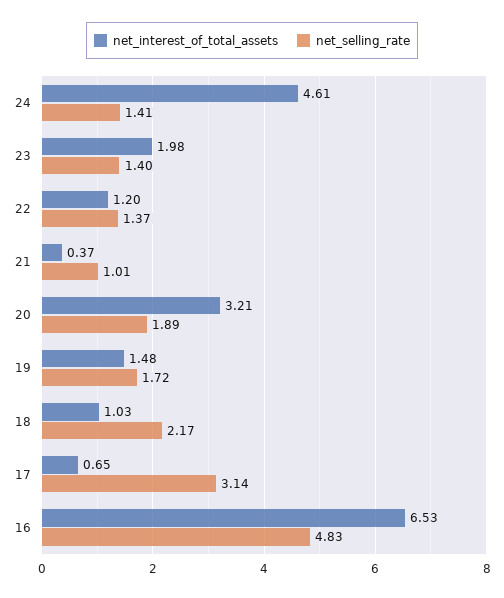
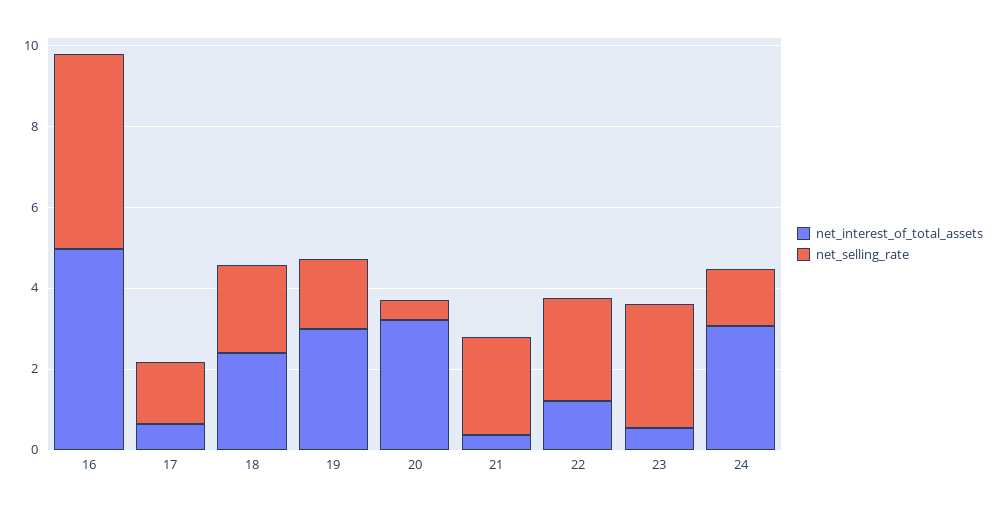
  {
    "net_interest_of_total_assets": {
-     "24": 4.61,
+     "24": 3,
-     "23": 1.98,
+     "23": 0.5,
      "22": 1.2,
      "21": 0.37,
      "20": 3.21,
-     "19": 1.48,
+     "19": 3,
-     "18": 1.03,
+     "18": 2.5,
      "17": 0.65,
-     "16": 6.53
+     "16": 5
    },
    "net_selling_rate": {
      "24": 1.41,
-     "23": 1.4,
+     "23": 3,
-     "22": 1.37,
+     "22": 2.5,
-     "21": 1.01,
+     "21": 2.5,
-     "20": 1.89,
+     "20": 0.5,
      "19": 1.72,
      "18": 2.17,
-     "17": 3.14,
+     "17": 1.5,
      "16": 4.83
    }
  }

